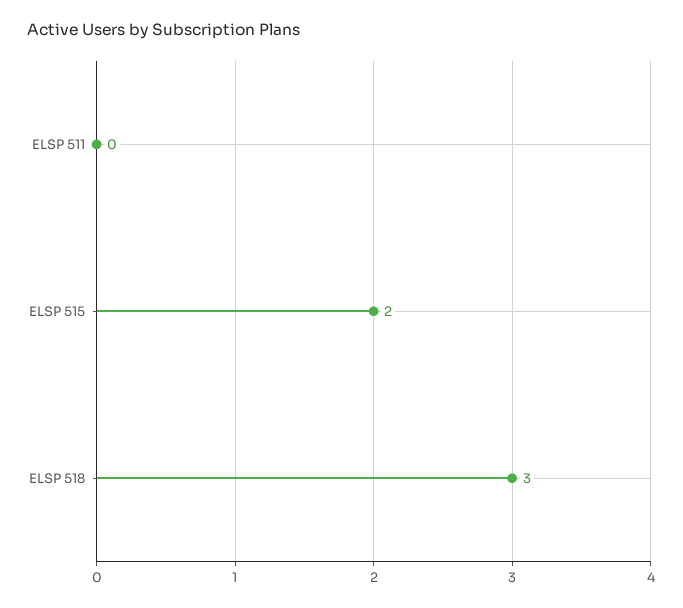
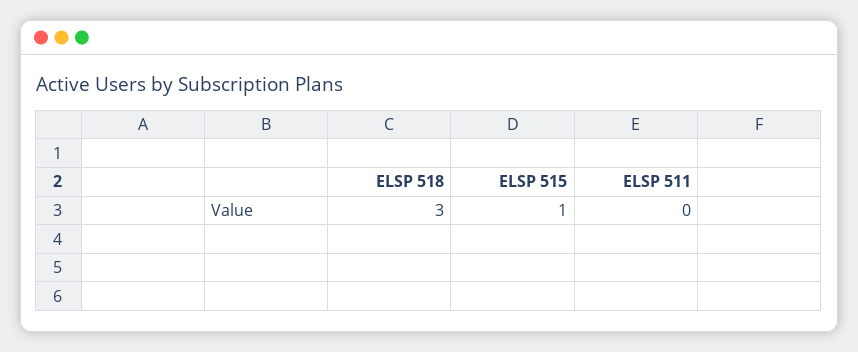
  {
    "ELSP 511": 0,
-   "ELSP 515": 2,
+   "ELSP 515": 1,
    "ELSP 518": 3
  }

